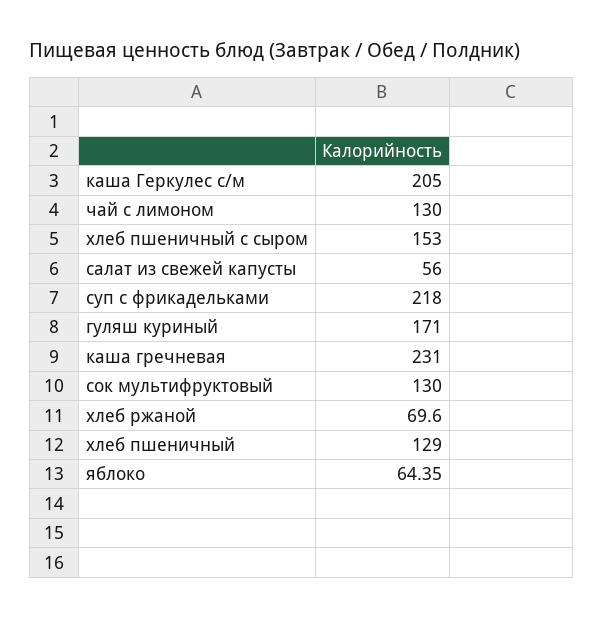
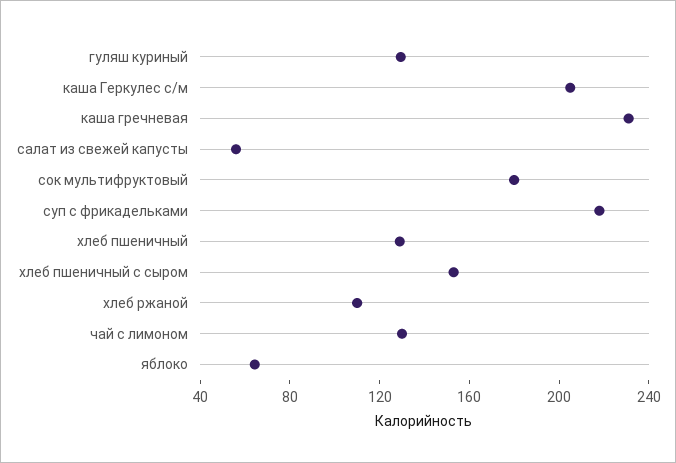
  {
    "каша Геркулес с/м": 205,
    "чай с лимоном": 130,
    "хлеб пшеничный с сыром": 153,
    "салат из свежей капусты": 56,
    "суп с фрикадельками": 218,
-   "гуляш куриный": 171,
+   "гуляш куриный": 130,
    "каша гречневая": 231,
-   "сок мультифруктовый": 130,
+   "сок мультифруктовый": 180,
-   "хлеб ржаной": 69.6,
+   "хлеб ржаной": 110,
    "хлеб пшеничный": 129,
    "яблоко": 64.35
  }

